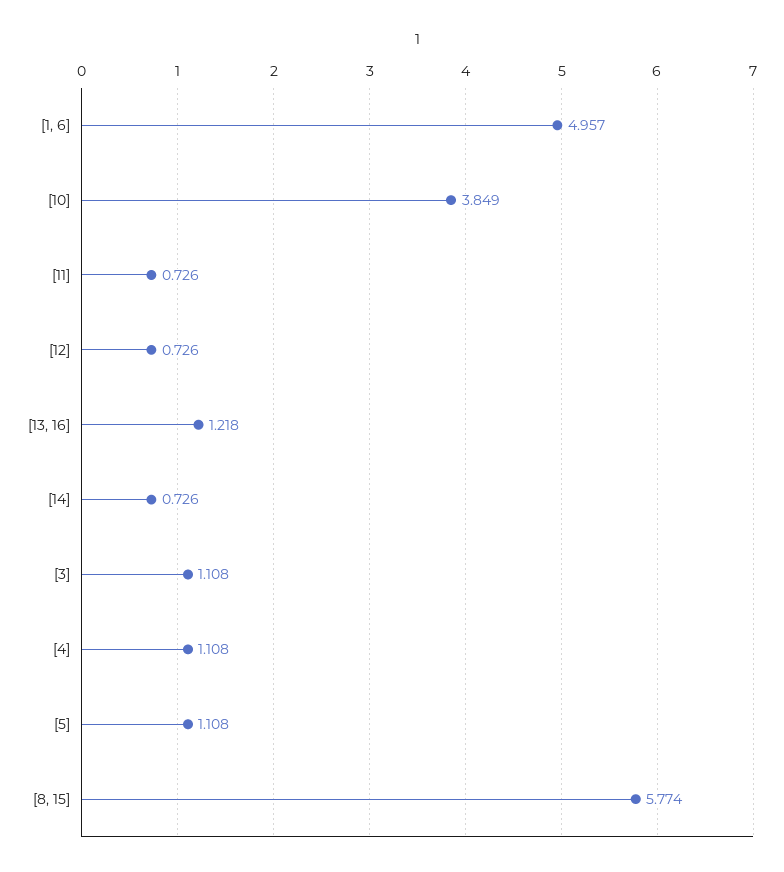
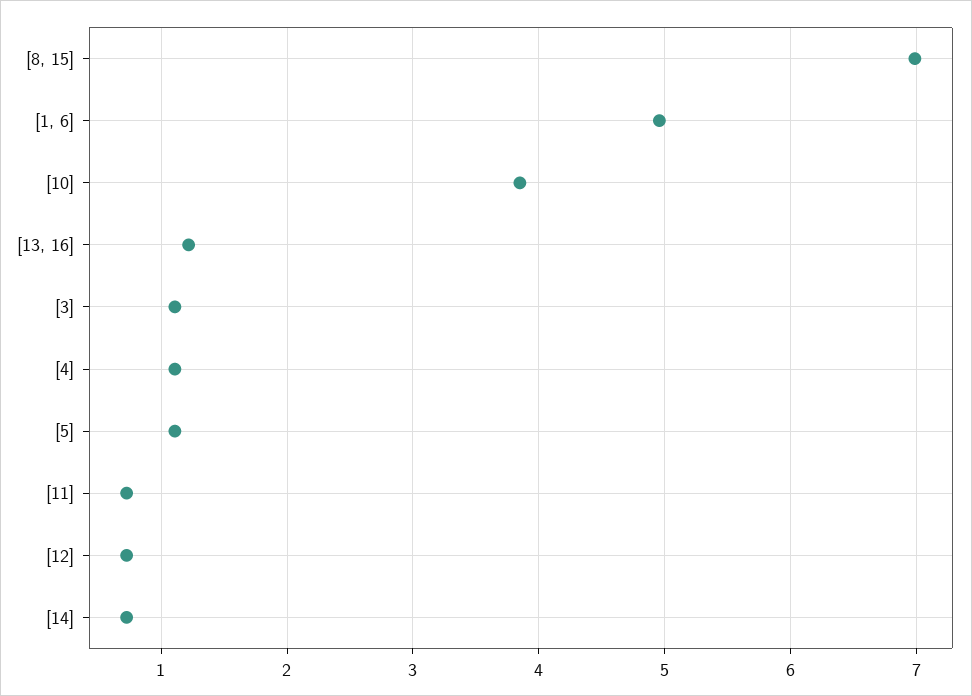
  {
    "[1, 6]": 4.957,
    "[10]": 3.849,
    "[11]": 0.726,
    "[12]": 0.726,
    "[13, 16]": 1.218,
    "[14]": 0.726,
    "[3]": 1.108,
    "[4]": 1.108,
    "[5]": 1.108,
-   "[8, 15]": 5.774
+   "[8, 15]": 7
  }

